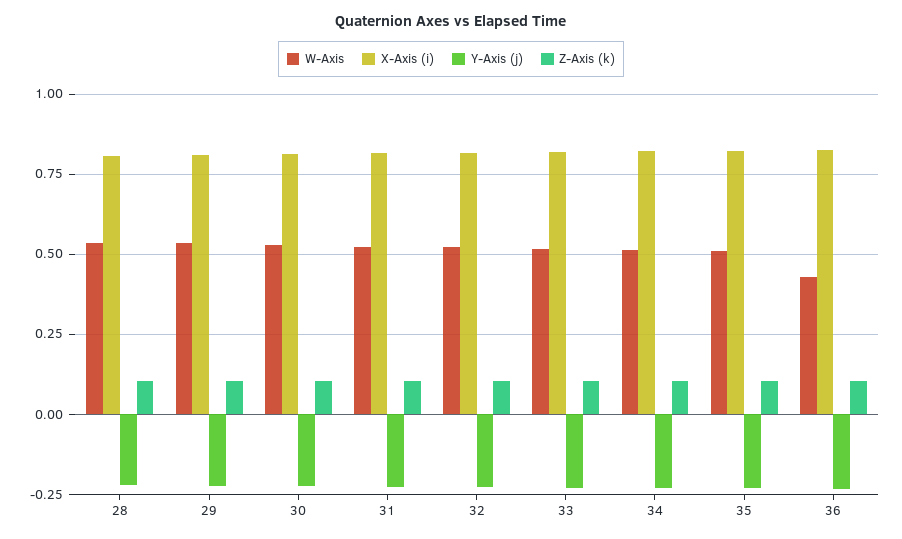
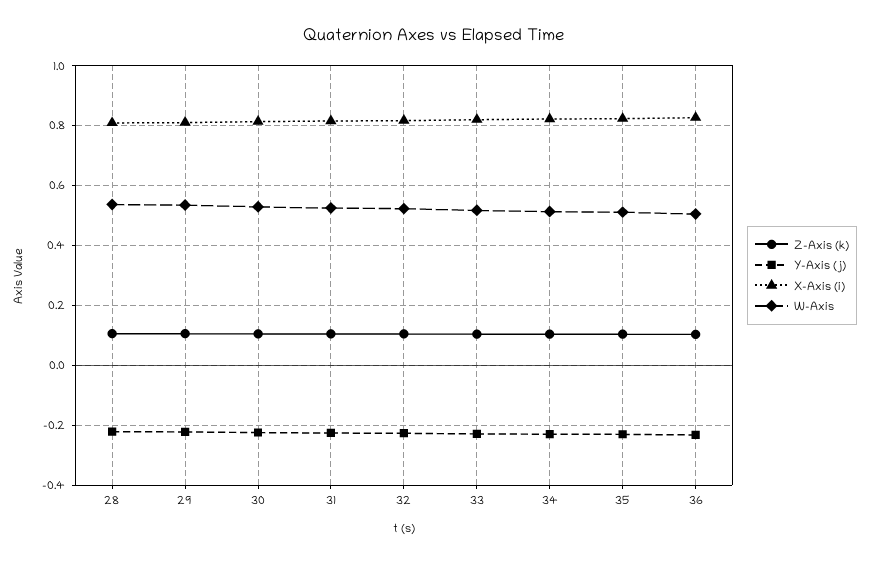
  {
    "W-Axis": {
      "28": 0.525,
      "29": 0.525,
      "30": 0.525,
      "31": 0.525,
      "32": 0.525,
      "33": 0.525,
      "34": 0.5,
      "35": 0.5,
-     "36": 0.425
+     "36": 0.5
    },
    "X-Axis (i)": {
      "28": 0.8,
      "29": 0.8,
      "30": 0.8,
      "31": 0.825,
      "32": 0.825,
      "33": 0.825,
      "34": 0.825,
      "35": 0.825,
      "36": 0.825
    },
    "Y-Axis (j)": {
      "28": -0.225,
      "29": -0.225,
      "30": -0.225,
      "31": -0.225,
      "32": -0.225,
      "33": -0.225,
      "34": -0.225,
      "35": -0.225,
      "36": -0.225
    },
    "Z-Axis (k)": {
      "28": 0.1,
      "29": 0.1,
      "30": 0.1,
      "31": 0.1,
      "32": 0.1,
      "33": 0.1,
      "34": 0.1,
      "35": 0.1,
      "36": 0.1
    }
  }

